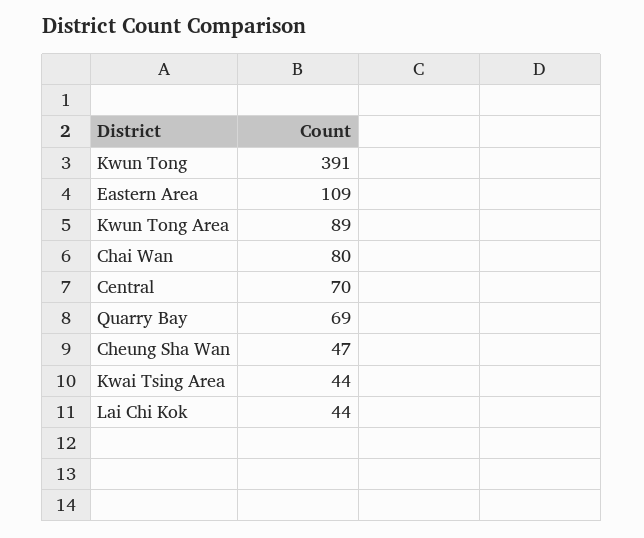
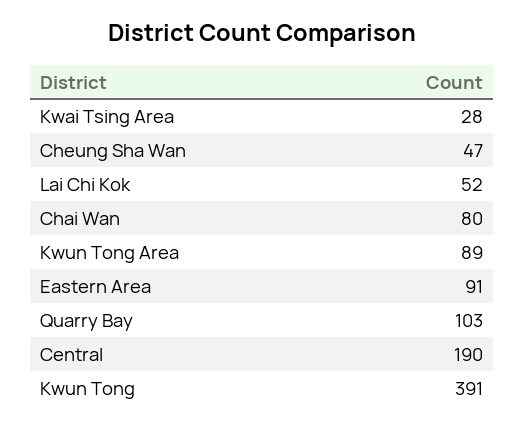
  {
    "Kwun Tong": 391,
-   "Eastern Area": 109,
+   "Eastern Area": 91,
    "Kwun Tong Area": 89,
    "Chai Wan": 80,
-   "Central": 70,
+   "Central": 190,
-   "Quarry Bay": 69,
+   "Quarry Bay": 103,
    "Cheung Sha Wan": 47,
-   "Kwai Tsing Area": 44,
+   "Kwai Tsing Area": 28,
-   "Lai Chi Kok": 44
+   "Lai Chi Kok": 52
  }

